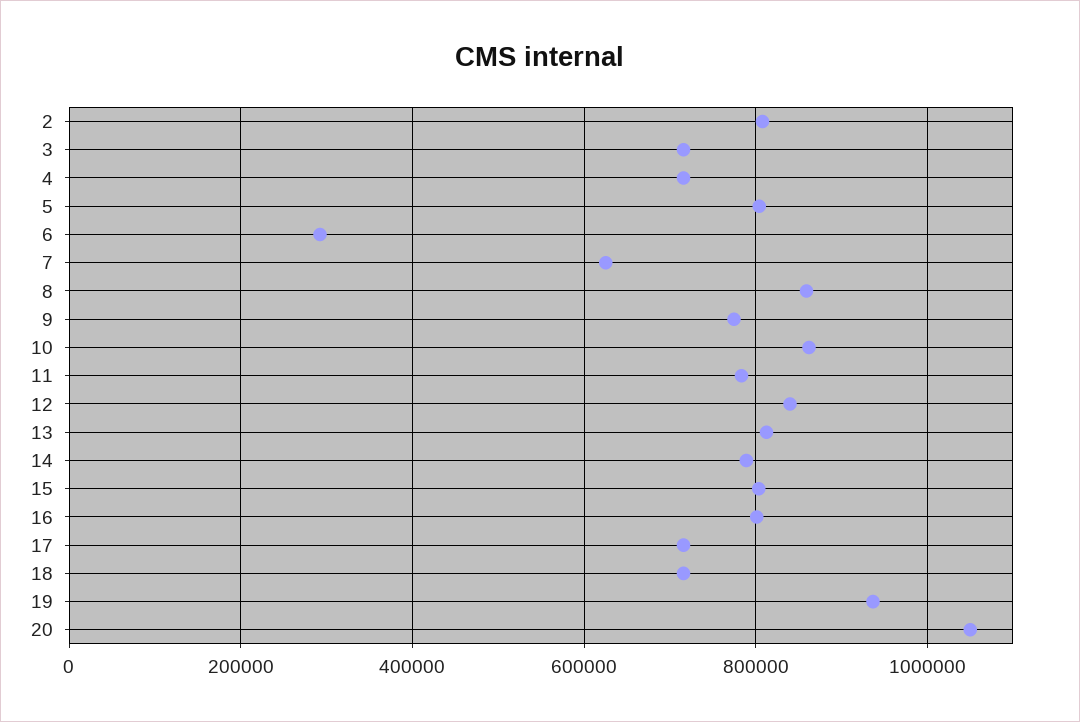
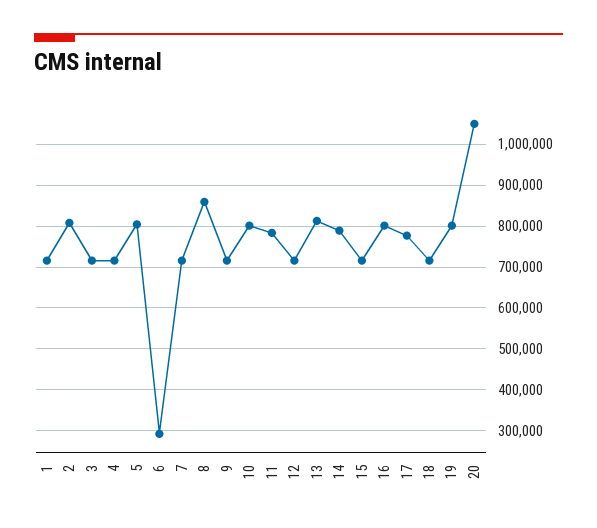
  {
    "2": 800000,
    "3": 720000,
    "4": 720000,
    "5": 800000,
    "6": 300000,
-   "7": 620000,
+   "7": 720000,
    "8": 860000,
-   "9": 780000,
+   "9": 720000,
-   "10": 860000,
+   "10": 800000,
    "11": 780000,
-   "12": 840000,
+   "12": 720000,
    "13": 820000,
    "14": 780000,
-   "15": 800000,
+   "15": 720000,
    "16": 800000,
-   "17": 720000,
+   "17": 780000,
    "18": 720000,
-   "19": 940000,
+   "19": 800000,
-   "20": 1040000
+   "20": 1040000,
+   "1": 720000
  }

